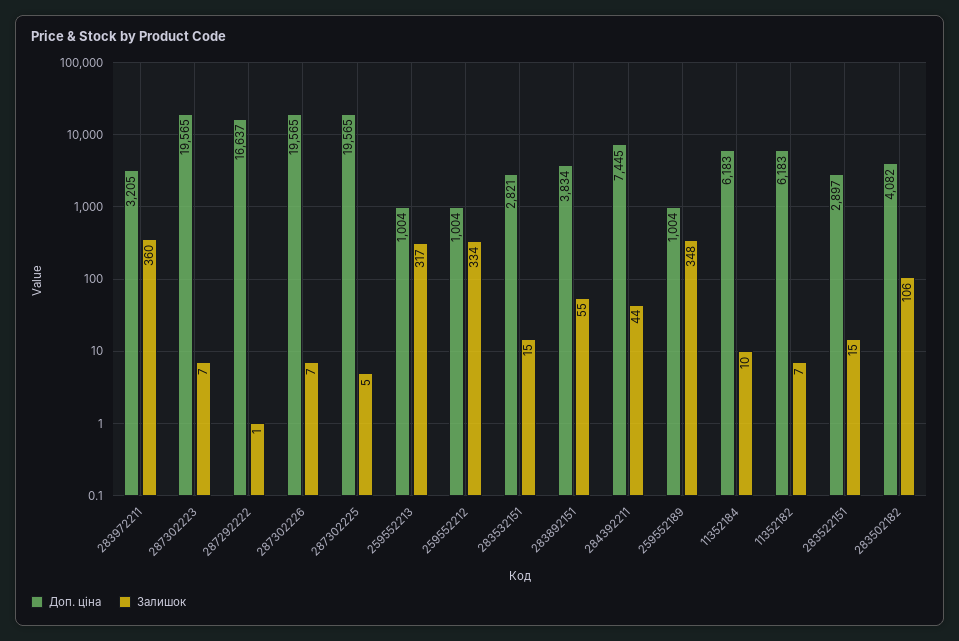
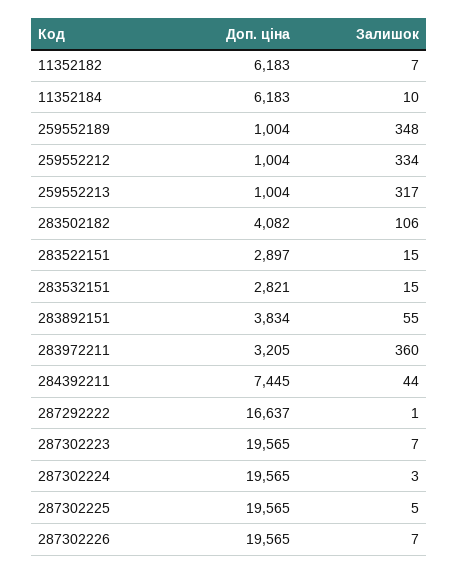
  {
    "Доп. ціна": {
      "283972211": 3205,
      "287302223": 19565,
      "287292222": 16637,
      "287302226": 19565,
      "287302225": 19565,
      "259552213": 1004,
      "259552212": 1004,
      "283532151": 2821,
      "283892151": 3834,
      "284392211": 7445,
      "259552189": 1004,
      "11352184": 6183,
      "11352182": 6183,
      "283522151": 2897,
-     "283502182": 4082
+     "283502182": 4082,
+     "287302224": 19565
    },
    "Залишок": {
      "283972211": 360,
      "287302223": 7,
      "287292222": 1,
      "287302226": 7,
      "287302225": 5,
      "259552213": 317,
      "259552212": 334,
      "283532151": 15,
      "283892151": 55,
      "284392211": 44,
      "259552189": 348,
      "11352184": 10,
      "11352182": 7,
      "283522151": 15,
-     "283502182": 106
+     "283502182": 106,
+     "287302224": 3
    }
  }

